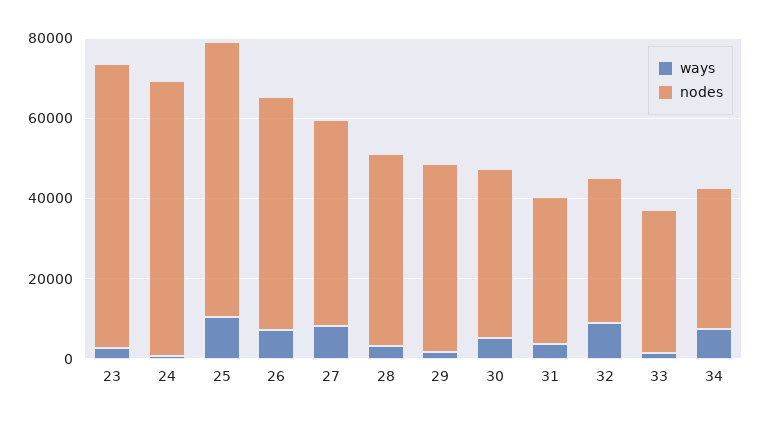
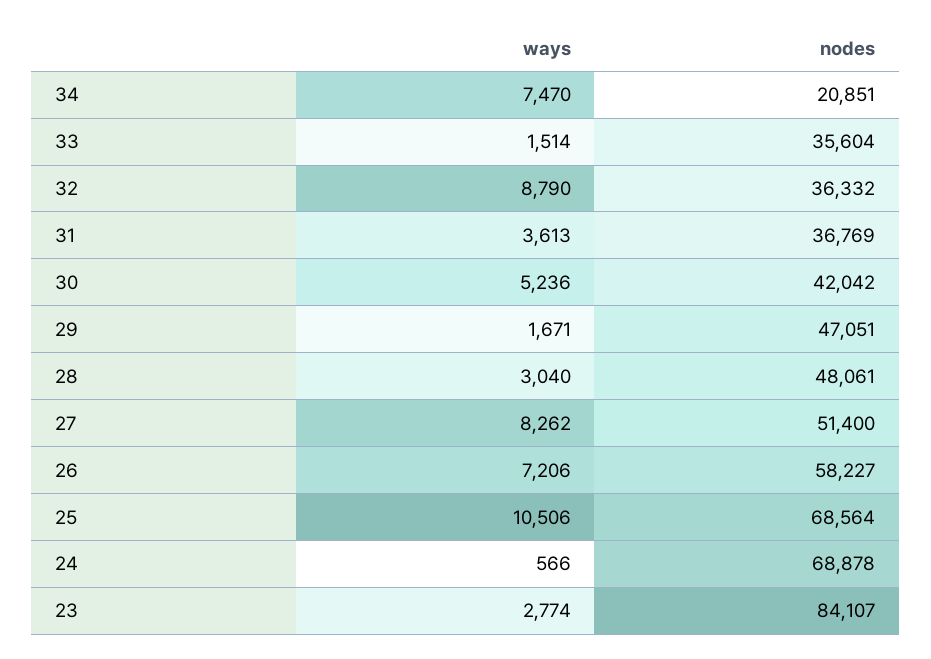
  {
    "ways": {
      "23": 2774,
      "24": 566,
      "25": 10506,
      "26": 7206,
      "27": 8262,
      "28": 3040,
      "29": 1671,
      "30": 5236,
      "31": 3613,
      "32": 8790,
      "33": 1514,
      "34": 7470
    },
    "nodes": {
-     "23": 70000,
+     "23": 84107,
      "24": 68878,
      "25": 68564,
      "26": 58227,
      "27": 51400,
      "28": 48061,
      "29": 47051,
      "30": 42042,
      "31": 36769,
      "32": 36332,
      "33": 35604,
-     "34": 35000
+     "34": 20851
    }
  }

